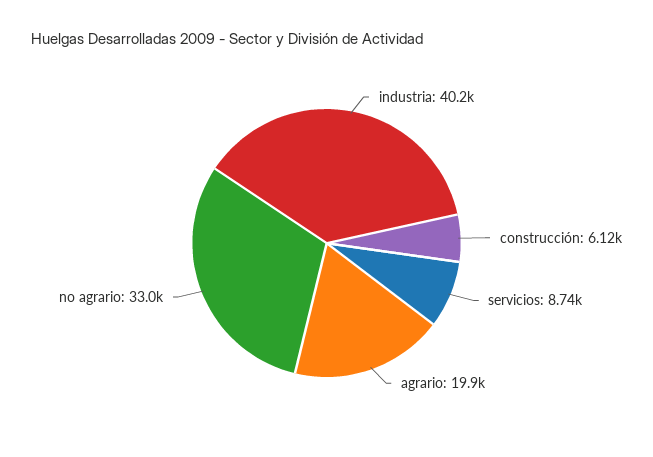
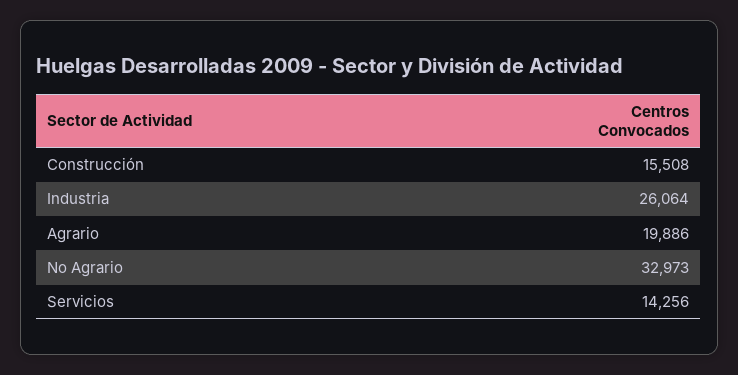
  {
-   "industria": 40200,
+   "industria": 26064,
-   "construcción": 6120,
+   "construcción": 15508,
-   "servicios": 8740,
+   "servicios": 14256,
    "agrario": 19886,
    "no agrario": 32973
  }

